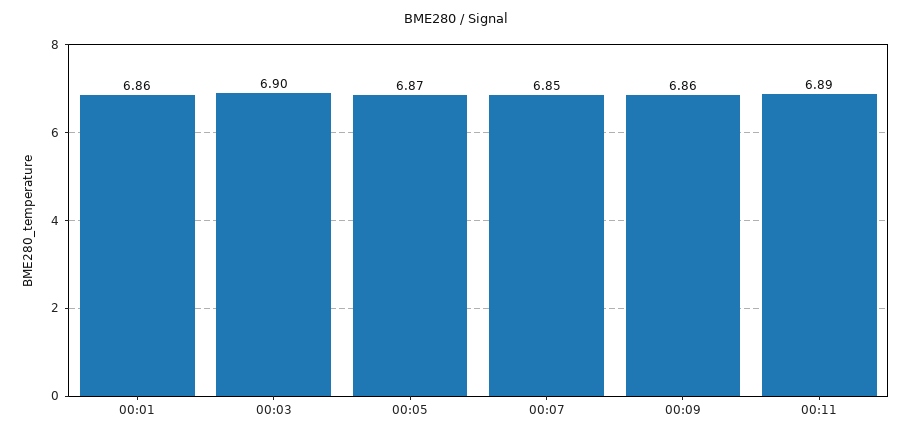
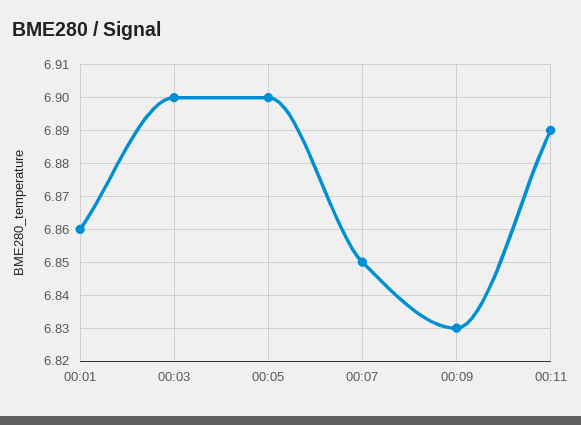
  {
    "00:01": 6.86,
    "00:03": 6.9,
-   "00:05": 6.87,
+   "00:05": 6.9,
    "00:07": 6.85,
-   "00:09": 6.86,
+   "00:09": 6.83,
    "00:11": 6.89
  }

